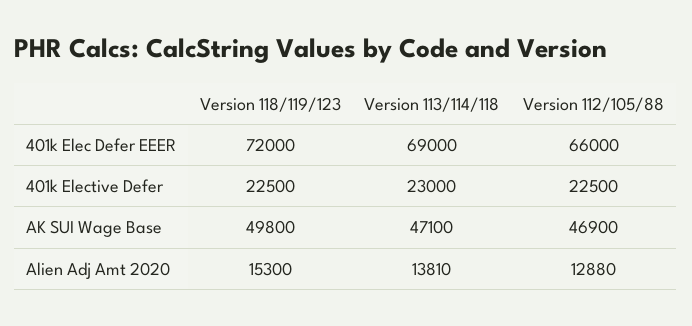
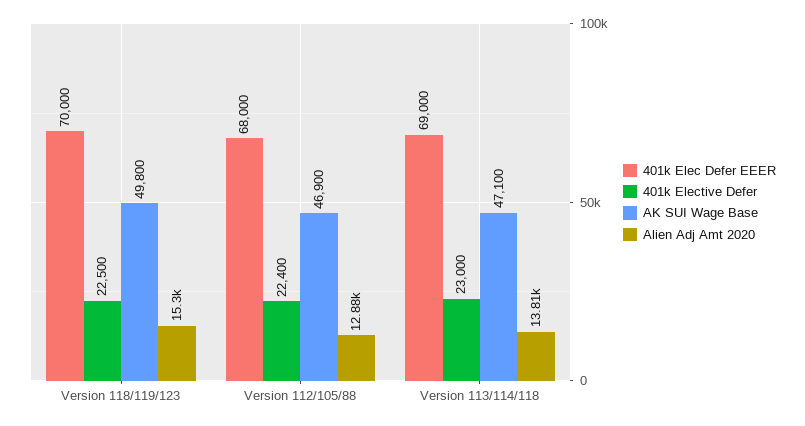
  {
    "401k Elec Defer EEER": {
-     "Version 118/119/123": 72000,
+     "Version 118/119/123": 70000,
      "Version 113/114/118": 69000,
-     "Version 112/105/88": 66000
+     "Version 112/105/88": 68000
    },
    "401k Elective Defer": {
      "Version 118/119/123": 22500,
      "Version 113/114/118": 23000,
-     "Version 112/105/88": 22500
+     "Version 112/105/88": 22400
    },
    "AK SUI Wage Base": {
      "Version 118/119/123": 49800,
      "Version 113/114/118": 47100,
      "Version 112/105/88": 46900
    },
    "Alien Adj Amt 2020": {
      "Version 118/119/123": 15300,
      "Version 113/114/118": 13810,
      "Version 112/105/88": 12880
    }
  }

